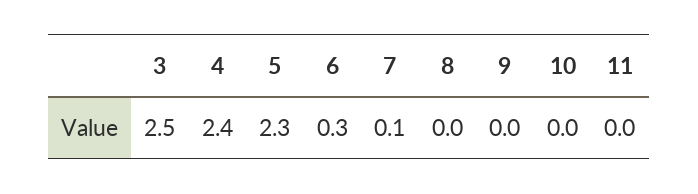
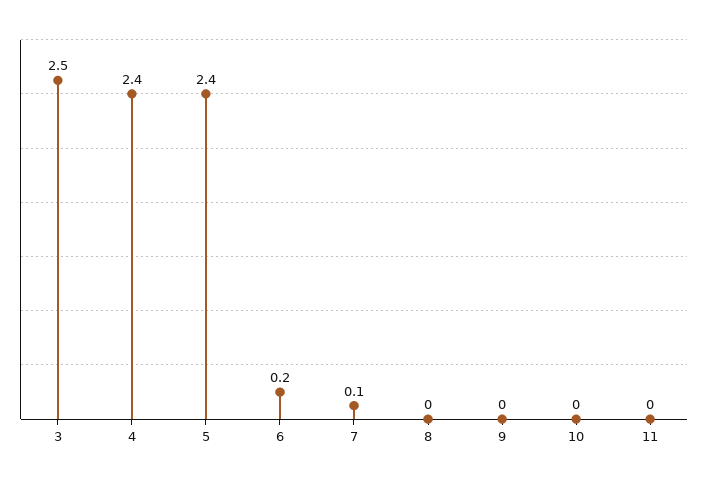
  {
    "3": 2.5,
    "4": 2.4,
-   "5": 2.3,
+   "5": 2.4,
-   "6": 0.3,
+   "6": 0.2,
    "7": 0.1,
    "8": 0,
    "9": 0,
    "10": 0,
    "11": 0
  }

